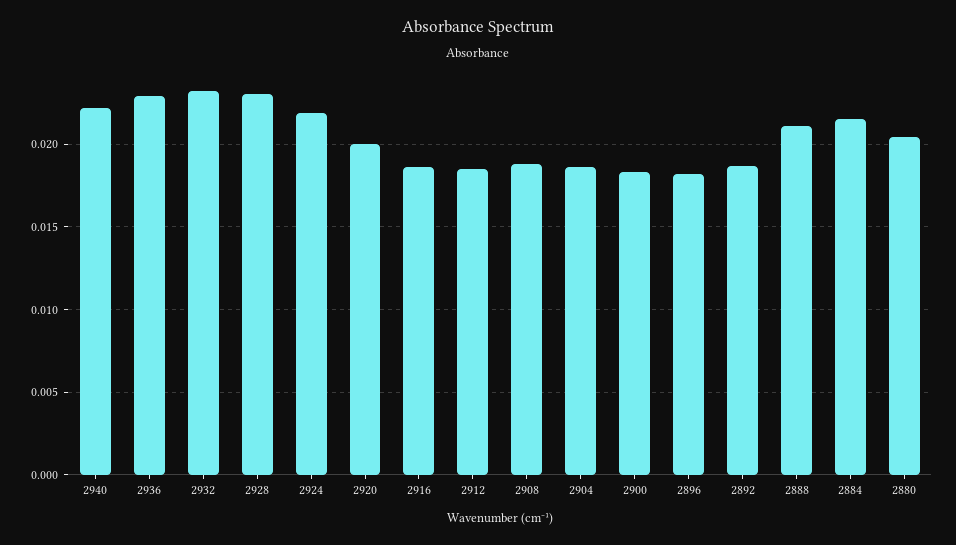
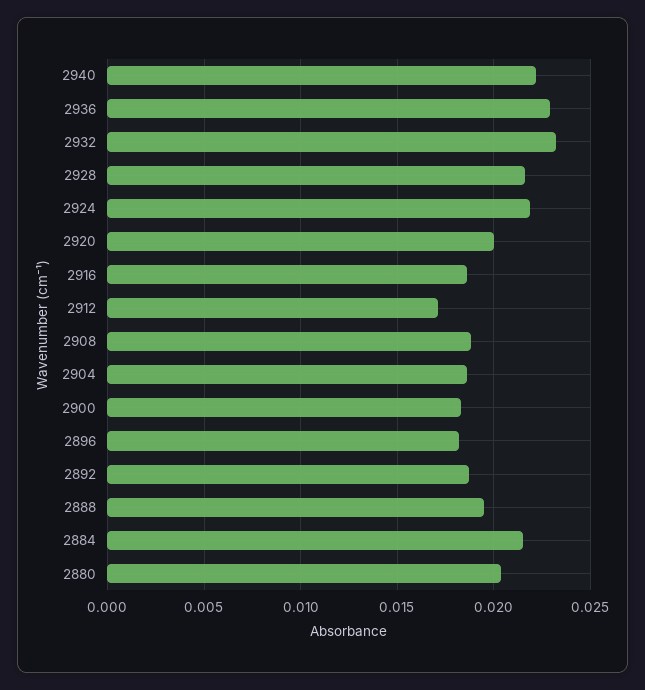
  {
    "2940": 0.022,
    "2936": 0.023,
    "2932": 0.023,
-   "2928": 0.023,
+   "2928": 0.0215,
    "2924": 0.022,
    "2920": 0.02,
    "2916": 0.0185,
-   "2912": 0.0185,
+   "2912": 0.017,
    "2908": 0.019,
    "2904": 0.0185,
    "2900": 0.0185,
    "2896": 0.018,
    "2892": 0.0185,
-   "2888": 0.021,
+   "2888": 0.0195,
    "2884": 0.0215,
    "2880": 0.0205
  }

